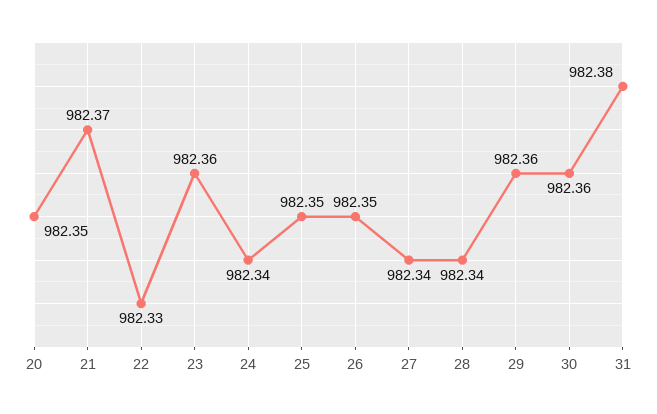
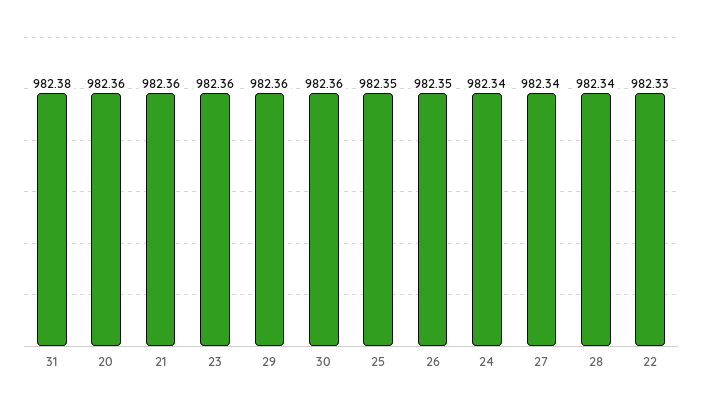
  {
-   "20": 982.35,
+   "20": 982.36,
-   "21": 982.37,
+   "21": 982.36,
    "22": 982.33,
    "23": 982.36,
    "24": 982.34,
    "25": 982.35,
    "26": 982.35,
    "27": 982.34,
    "28": 982.34,
    "29": 982.36,
    "30": 982.36,
    "31": 982.38
  }

